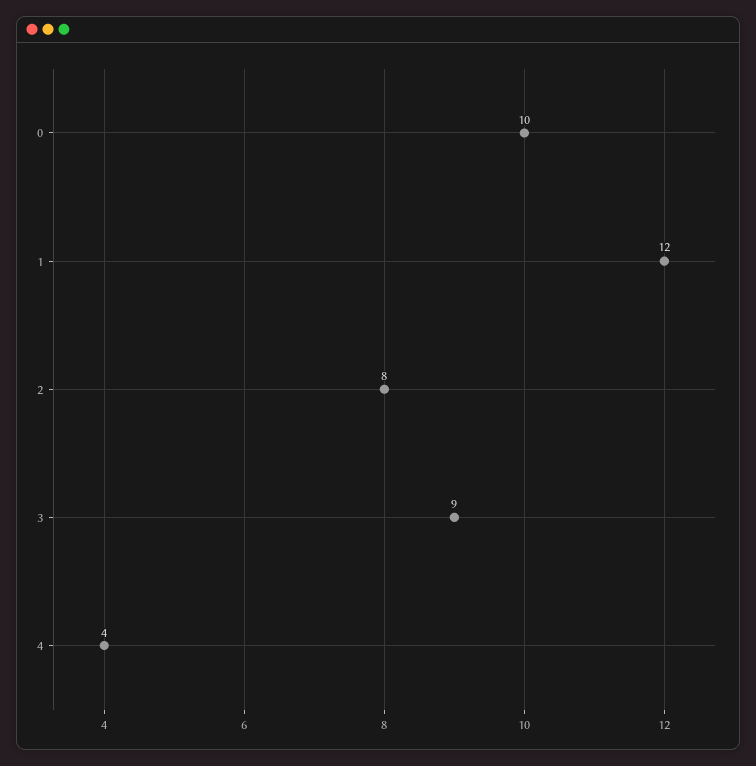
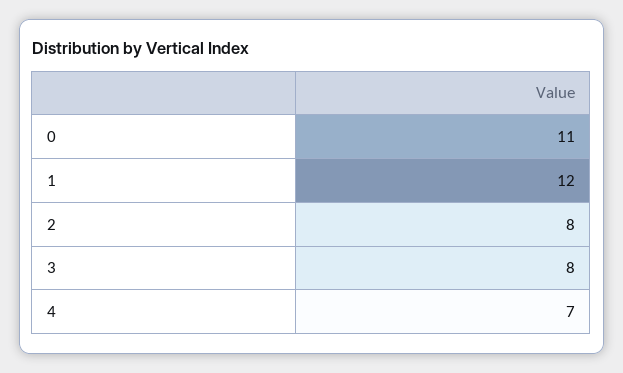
  {
-   "0": 10,
+   "0": 11,
    "1": 12,
    "2": 8,
-   "3": 9,
+   "3": 8,
-   "4": 4
+   "4": 7
  }

